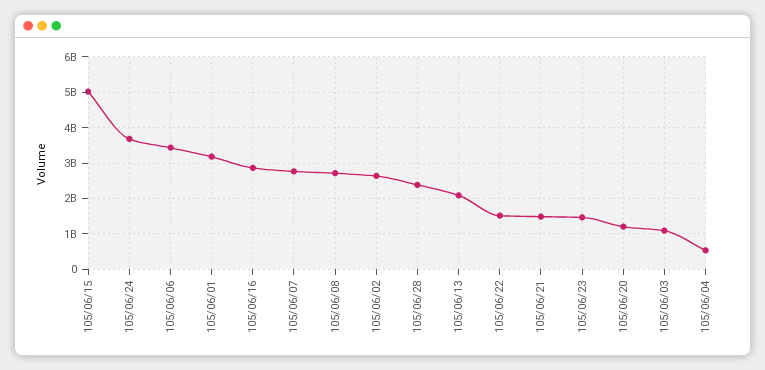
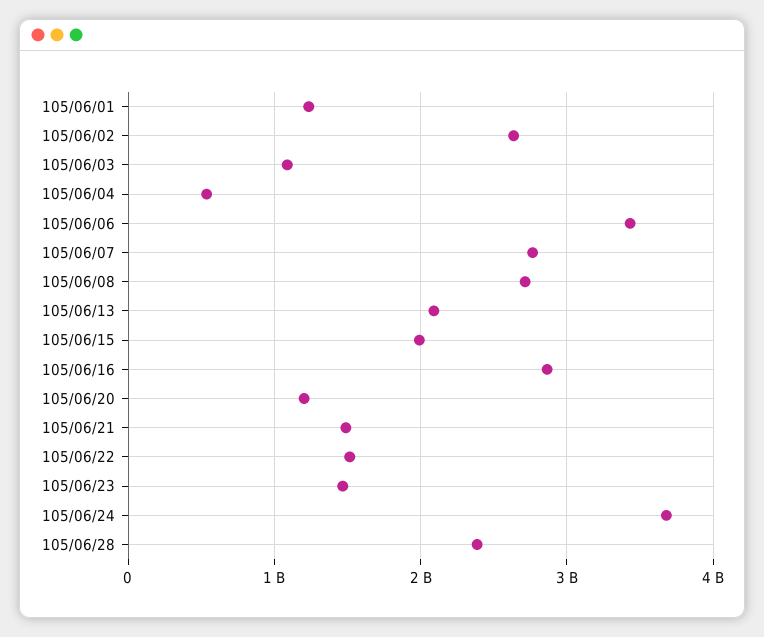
  {
-   "105/06/15": 5000000000,
+   "105/06/15": 2000000000,
    "105/06/24": 3700000000,
    "105/06/06": 3400000000,
-   "105/06/01": 3200000000,
+   "105/06/01": 1200000000,
    "105/06/16": 2900000000,
    "105/06/07": 2800000000,
    "105/06/08": 2700000000,
    "105/06/02": 2600000000,
    "105/06/28": 2400000000,
    "105/06/13": 2100000000,
    "105/06/22": 1500000000,
    "105/06/21": 1500000000,
    "105/06/23": 1500000000,
    "105/06/20": 1200000000,
    "105/06/03": 1100000000,
    "105/06/04": 500000000
  }

